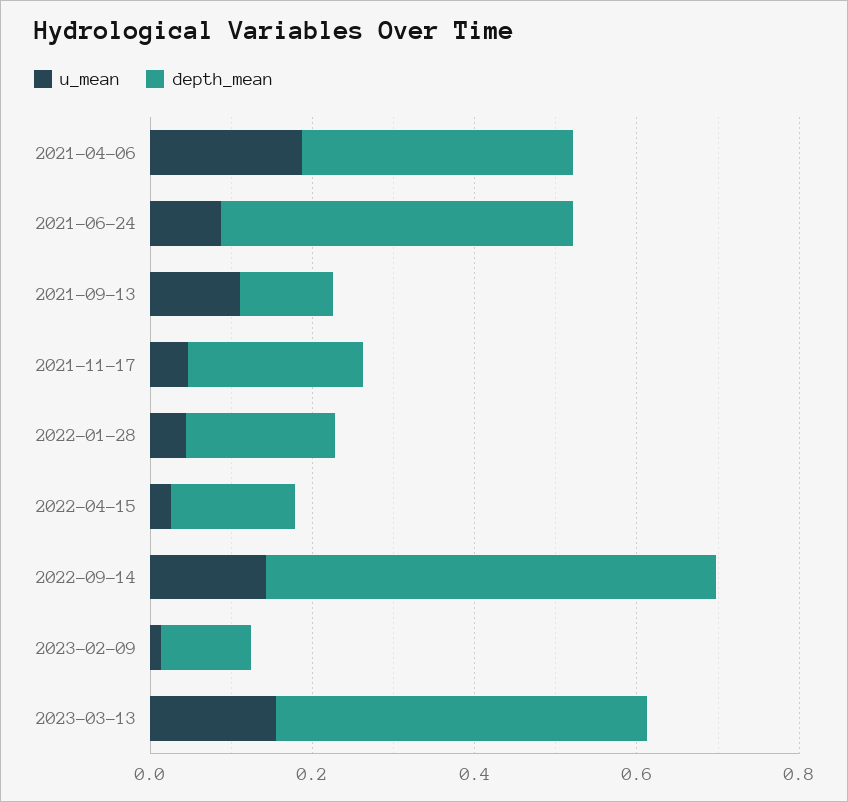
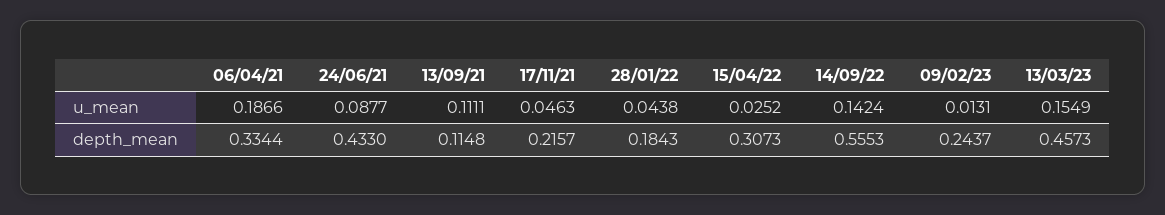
  {
    "u_mean": {
      "2021-04-06": 0.1866,
      "2021-06-24": 0.0877,
      "2021-09-13": 0.1111,
      "2021-11-17": 0.0463,
      "2022-01-28": 0.0438,
      "2022-04-15": 0.0252,
      "2022-09-14": 0.1424,
      "2023-02-09": 0.0131,
      "2023-03-13": 0.1549
    },
    "depth_mean": {
      "2021-04-06": 0.3344,
      "2021-06-24": 0.433,
      "2021-09-13": 0.1148,
      "2021-11-17": 0.2157,
      "2022-01-28": 0.1843,
-     "2022-04-15": 0.15,
+     "2022-04-15": 0.3073,
      "2022-09-14": 0.5553,
-     "2023-02-09": 0.1,
+     "2023-02-09": 0.2437,
      "2023-03-13": 0.4573
    }
  }

